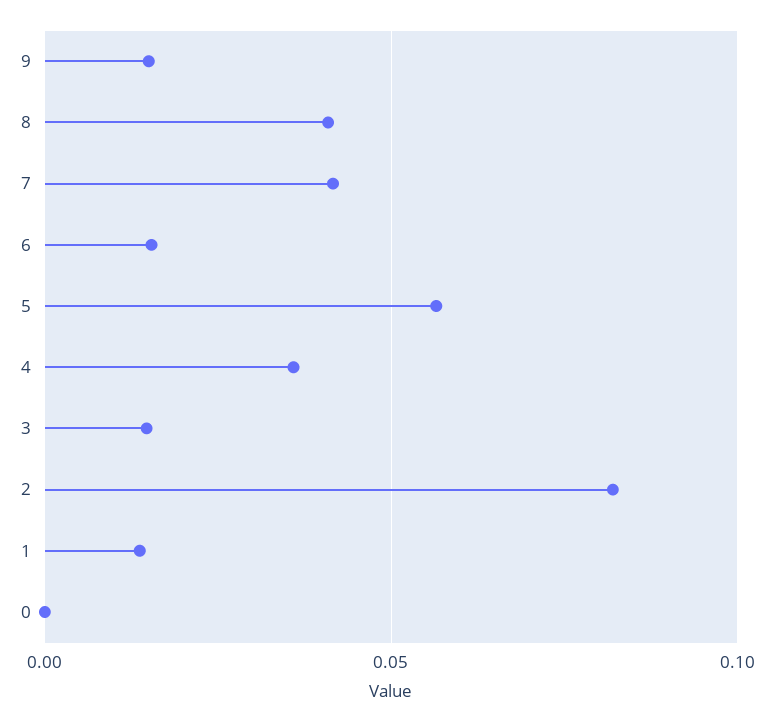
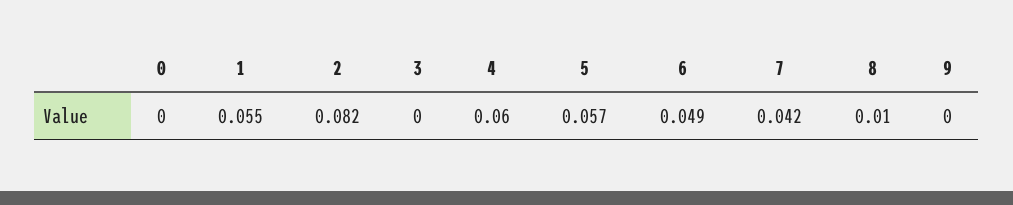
  {
-   "9": 0.015,
+   "9": 0,
-   "8": 0.04,
+   "8": 0.01,
    "7": 0.042,
-   "6": 0.015,
+   "6": 0.049,
    "5": 0.057,
-   "4": 0.035,
+   "4": 0.06,
-   "3": 0.015,
+   "3": 0,
    "2": 0.082,
-   "1": 0.015,
+   "1": 0.055,
    "0": 0
  }

